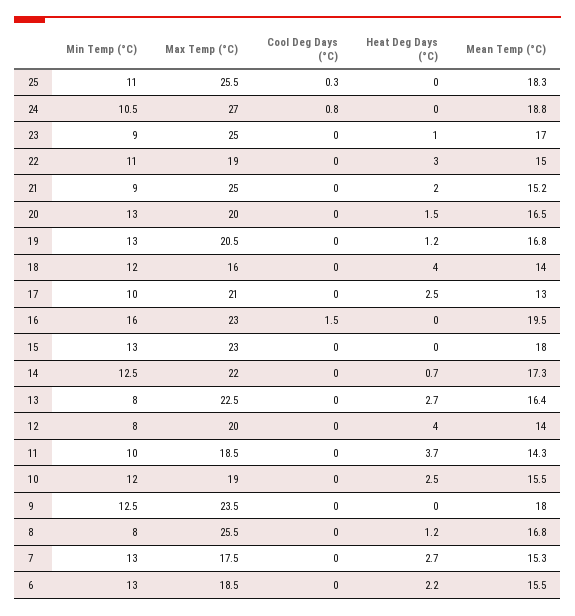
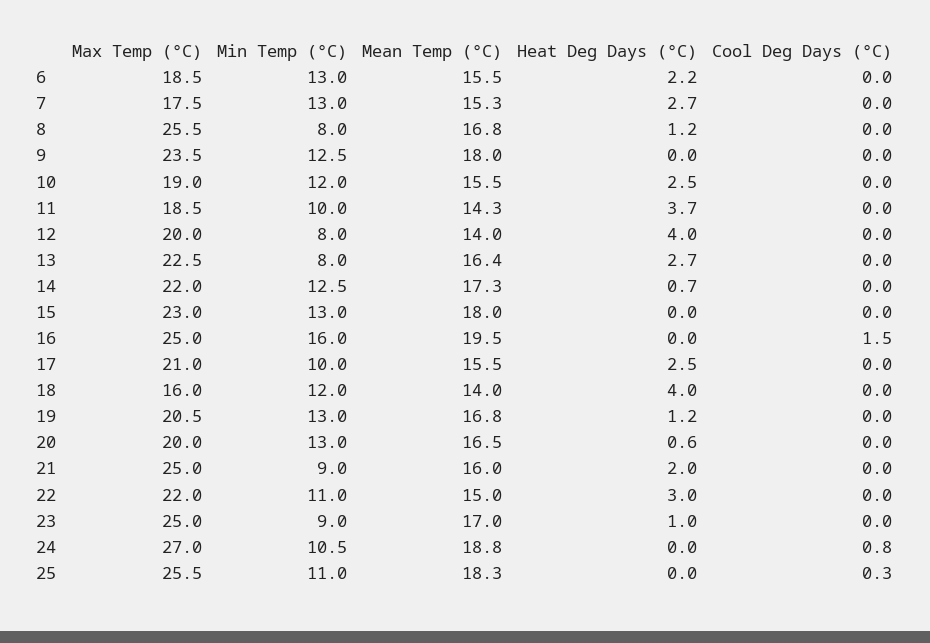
  {
    "Min Temp (°C)": {
      "25": 11,
      "24": 10.5,
      "23": 9,
      "22": 11,
      "21": 9,
      "20": 13,
      "19": 13,
      "18": 12,
      "17": 10,
      "16": 16,
      "15": 13,
      "14": 12.5,
      "13": 8,
      "12": 8,
      "11": 10,
      "10": 12,
      "9": 12.5,
      "8": 8,
      "7": 13,
      "6": 13
    },
    "Max Temp (°C)": {
      "25": 25.5,
      "24": 27,
      "23": 25,
-     "22": 19,
+     "22": 22,
      "21": 25,
      "20": 20,
      "19": 20.5,
      "18": 16,
      "17": 21,
-     "16": 23,
+     "16": 25,
      "15": 23,
      "14": 22,
      "13": 22.5,
      "12": 20,
      "11": 18.5,
      "10": 19,
      "9": 23.5,
      "8": 25.5,
      "7": 17.5,
      "6": 18.5
    },
    "Cool Deg Days (°C)": {
      "25": 0.3,
      "24": 0.8,
      "23": 0,
      "22": 0,
      "21": 0,
      "20": 0,
      "19": 0,
      "18": 0,
      "17": 0,
      "16": 1.5,
      "15": 0,
      "14": 0,
      "13": 0,
      "12": 0,
      "11": 0,
      "10": 0,
      "9": 0,
      "8": 0,
      "7": 0,
      "6": 0
    },
    "Heat Deg Days (°C)": {
      "25": 0,
      "24": 0,
      "23": 1,
      "22": 3,
      "21": 2,
-     "20": 1.5,
+     "20": 0.6,
      "19": 1.2,
      "18": 4,
      "17": 2.5,
      "16": 0,
      "15": 0,
      "14": 0.7,
      "13": 2.7,
      "12": 4,
      "11": 3.7,
      "10": 2.5,
      "9": 0,
      "8": 1.2,
      "7": 2.7,
      "6": 2.2
    },
    "Mean Temp (°C)": {
      "25": 18.3,
      "24": 18.8,
      "23": 17,
      "22": 15,
-     "21": 15.2,
+     "21": 16,
      "20": 16.5,
      "19": 16.8,
      "18": 14,
-     "17": 13,
+     "17": 15.5,
      "16": 19.5,
      "15": 18,
      "14": 17.3,
      "13": 16.4,
      "12": 14,
      "11": 14.3,
      "10": 15.5,
      "9": 18,
      "8": 16.8,
      "7": 15.3,
      "6": 15.5
    }
  }

